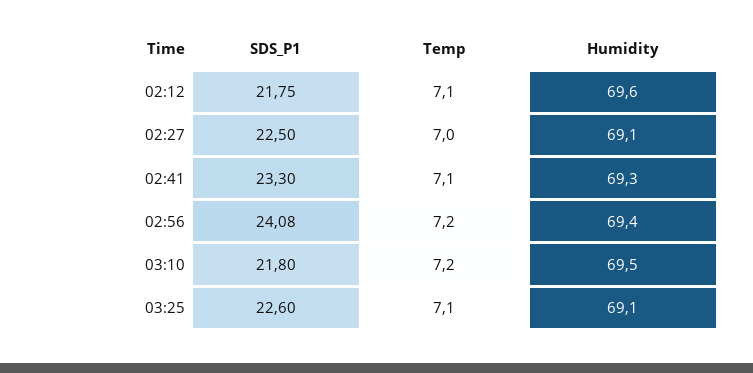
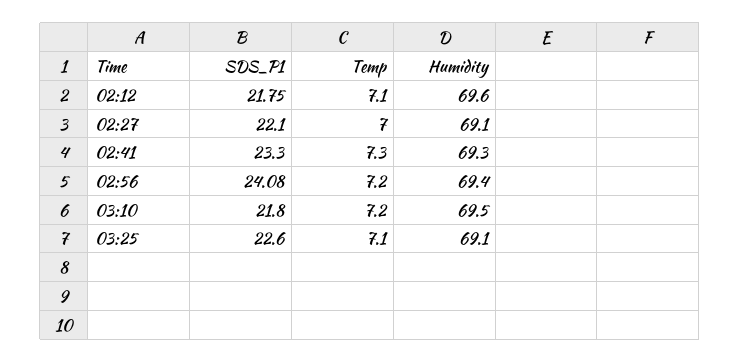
  {
    "SDS_P1": {
      "02:12": 21.75,
-     "02:27": 22.5,
+     "02:27": 22.1,
      "02:41": 23.3,
      "02:56": 24.08,
      "03:10": 21.8,
      "03:25": 22.6
    },
    "Temp": {
      "02:12": 7.1,
      "02:27": 7,
-     "02:41": 7.1,
+     "02:41": 7.3,
      "02:56": 7.2,
      "03:10": 7.2,
      "03:25": 7.1
    },
    "Humidity": {
      "02:12": 69.6,
      "02:27": 69.1,
      "02:41": 69.3,
      "02:56": 69.4,
      "03:10": 69.5,
      "03:25": 69.1
    }
  }

